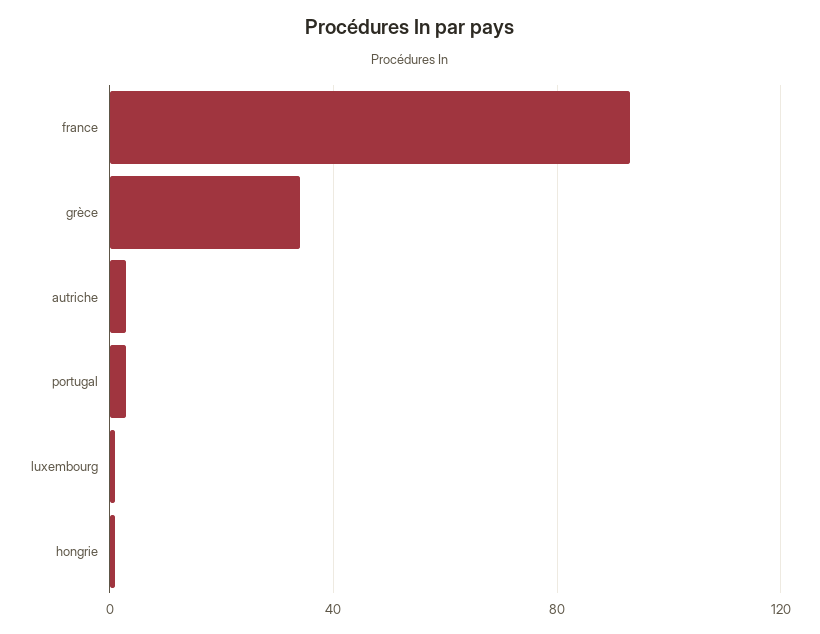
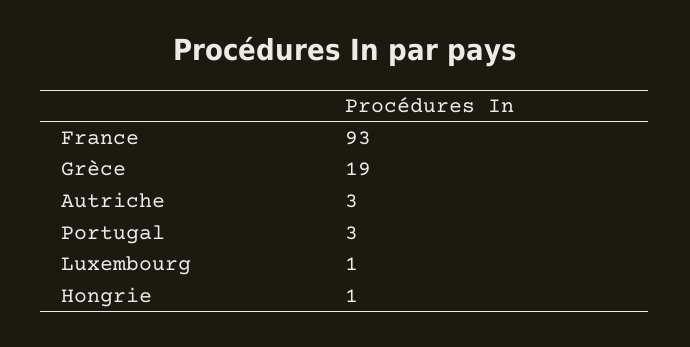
  {
    "france": 93,
-   "grèce": 35,
+   "grèce": 19,
    "autriche": 3,
    "portugal": 3,
    "luxembourg": 1,
    "hongrie": 1
  }

